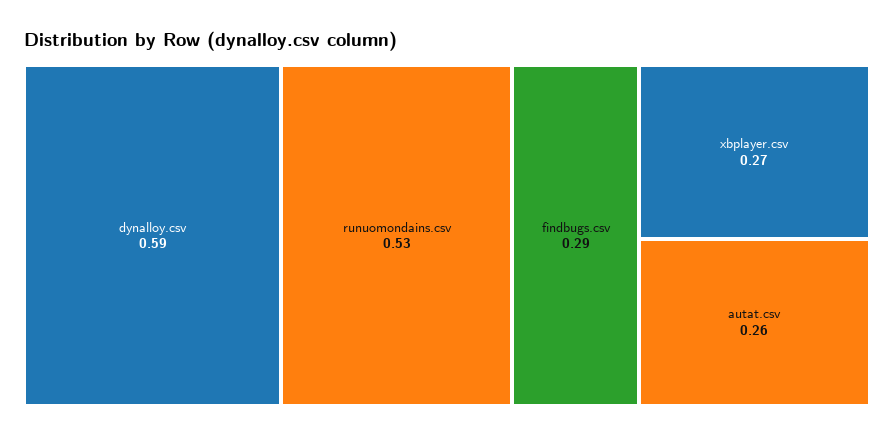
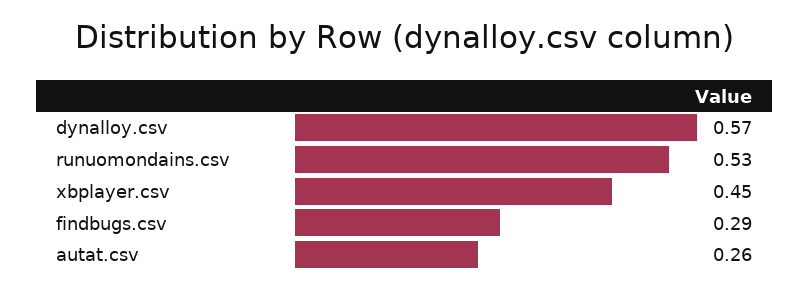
  {
-   "dynalloy.csv": 0.59,
+   "dynalloy.csv": 0.57,
    "runuomondains.csv": 0.53,
    "findbugs.csv": 0.29,
-   "xbplayer.csv": 0.27,
+   "xbplayer.csv": 0.45,
    "autat.csv": 0.26
  }

